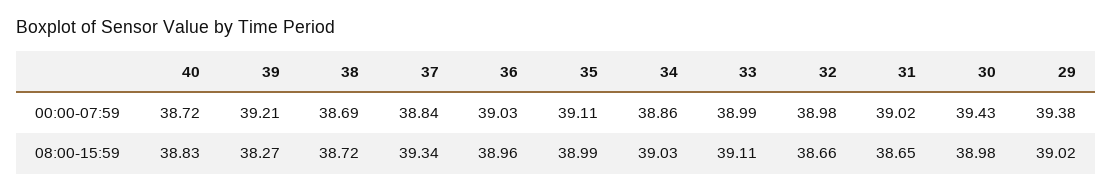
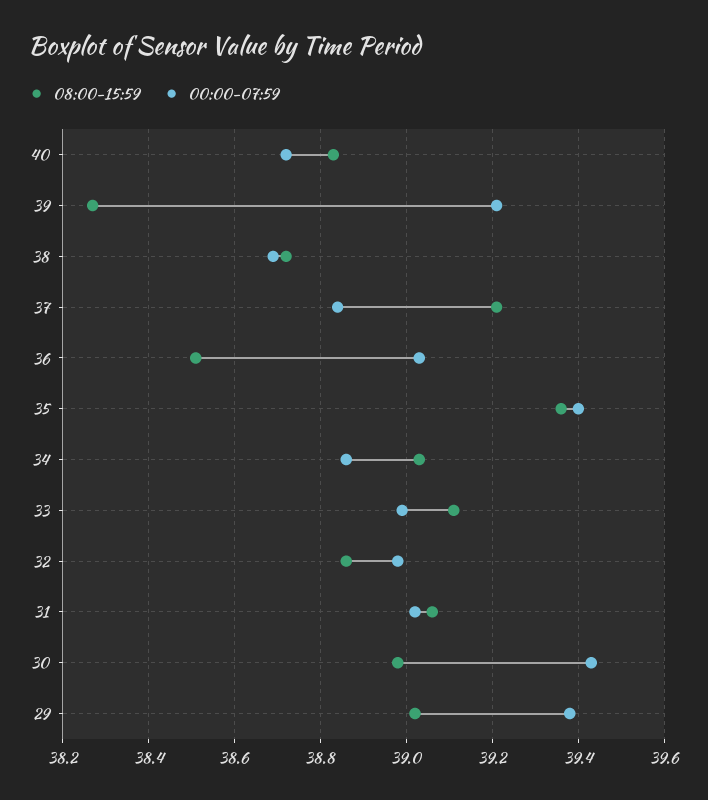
  {
    "00:00-07:59": {
      "40": 38.72,
      "39": 39.21,
      "38": 38.69,
      "37": 38.84,
      "36": 39.03,
-     "35": 39.11,
+     "35": 39.4,
      "34": 38.86,
      "33": 38.99,
      "32": 38.98,
      "31": 39.02,
      "30": 39.43,
      "29": 39.38
    },
    "08:00-15:59": {
      "40": 38.83,
      "39": 38.27,
      "38": 38.72,
-     "37": 39.34,
+     "37": 39.2,
-     "36": 38.96,
+     "36": 38.5,
-     "35": 38.99,
+     "35": 39.35,
      "34": 39.03,
      "33": 39.11,
-     "32": 38.66,
+     "32": 38.85,
-     "31": 38.65,
+     "31": 39.05,
      "30": 38.98,
      "29": 39.02
    }
  }

